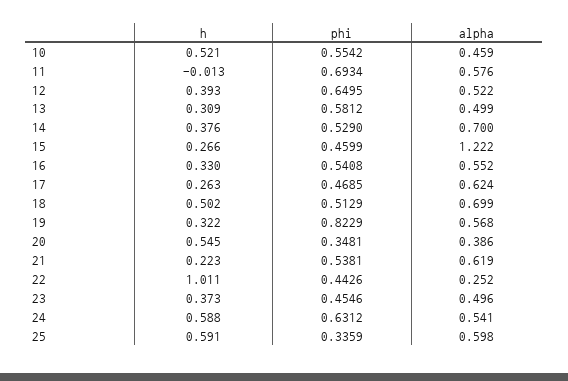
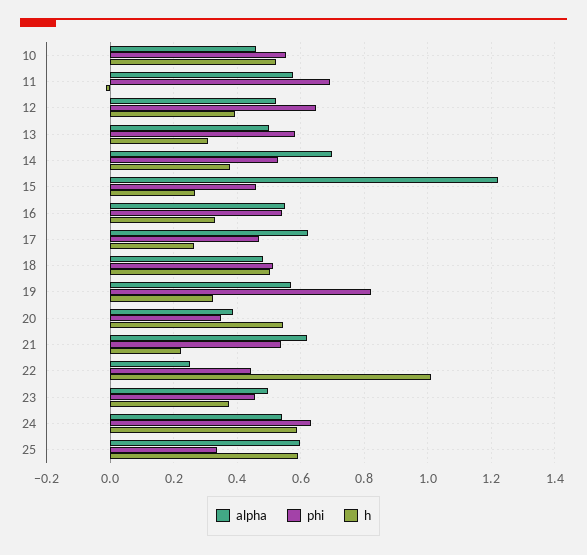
  {
    "h": {
      "10": 0.521,
      "11": -0.013,
      "12": 0.393,
      "13": 0.309,
      "14": 0.376,
      "15": 0.266,
      "16": 0.33,
      "17": 0.263,
      "18": 0.502,
      "19": 0.322,
      "20": 0.545,
      "21": 0.223,
      "22": 1.011,
      "23": 0.373,
      "24": 0.588,
      "25": 0.591
    },
    "phi": {
      "10": 0.5542,
      "11": 0.6934,
      "12": 0.6495,
      "13": 0.5812,
      "14": 0.529,
      "15": 0.4599,
      "16": 0.5408,
      "17": 0.4685,
      "18": 0.5129,
      "19": 0.8229,
      "20": 0.3481,
      "21": 0.5381,
      "22": 0.4426,
      "23": 0.4546,
      "24": 0.6312,
      "25": 0.3359
    },
    "alpha": {
      "10": 0.459,
      "11": 0.576,
      "12": 0.522,
      "13": 0.499,
      "14": 0.7,
      "15": 1.222,
      "16": 0.552,
      "17": 0.624,
-     "18": 0.699,
+     "18": 0.48,
      "19": 0.568,
      "20": 0.386,
      "21": 0.619,
      "22": 0.252,
      "23": 0.496,
      "24": 0.541,
      "25": 0.598
    }
  }

